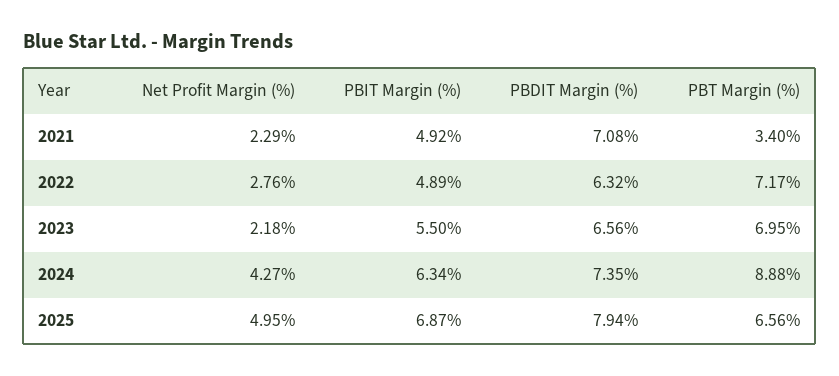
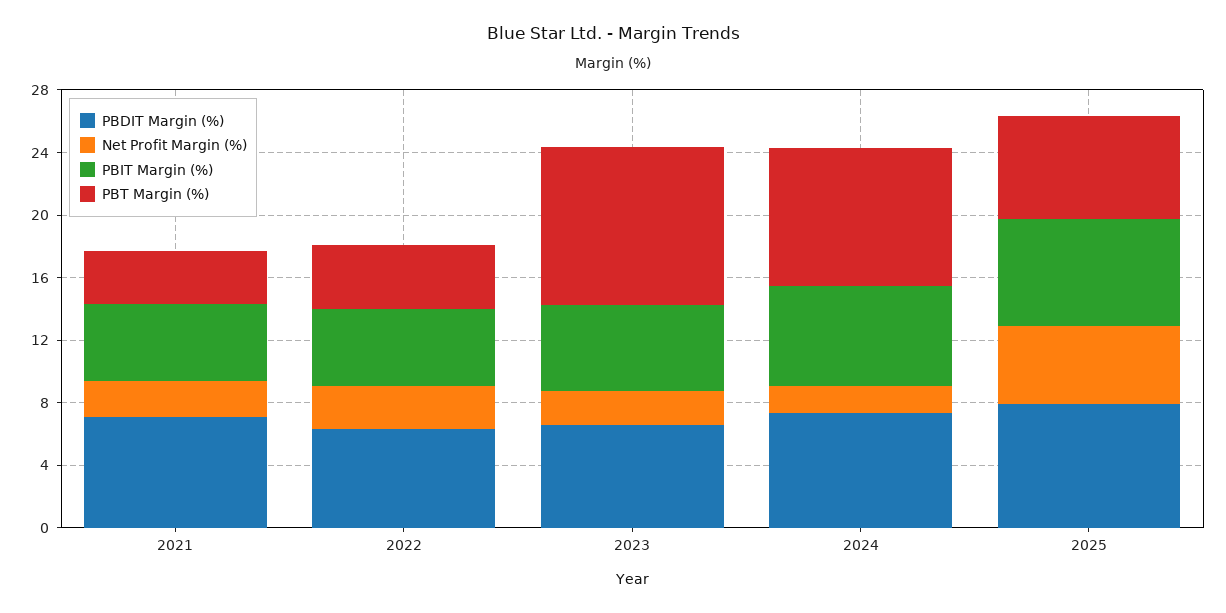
  {
    "Net Profit Margin (%)": {
      "2021": 2.29,
      "2022": 2.76,
      "2023": 2.18,
-     "2024": 4.27,
+     "2024": 2,
      "2025": 4.95
    },
    "PBIT Margin (%)": {
      "2021": 4.92,
      "2022": 4.89,
      "2023": 5.5,
      "2024": 6.34,
      "2025": 6.87
    },
    "PBDIT Margin (%)": {
      "2021": 7.08,
      "2022": 6.32,
      "2023": 6.56,
      "2024": 7.35,
      "2025": 7.94
    },
    "PBT Margin (%)": {
      "2021": 3.4,
-     "2022": 7.17,
+     "2022": 4,
-     "2023": 6.95,
+     "2023": 10,
      "2024": 8.88,
      "2025": 6.56
    }
  }

